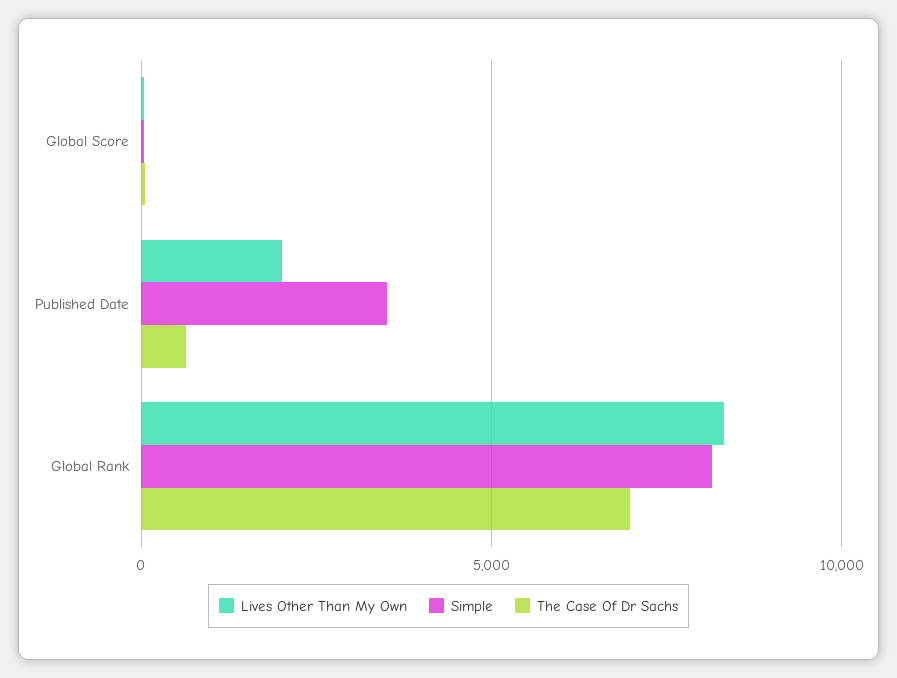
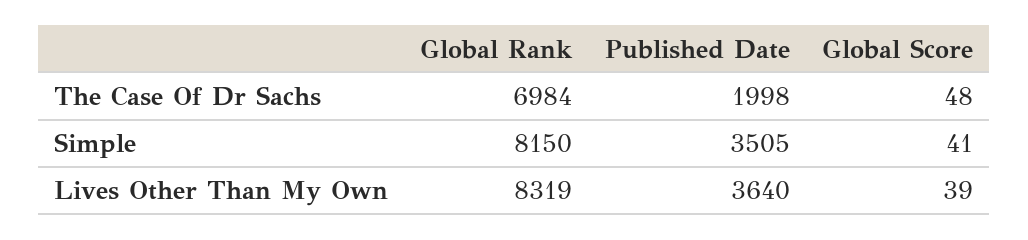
  {
    "Lives Other Than My Own": {
      "Global Score": 39,
-     "Published Date": 2000,
+     "Published Date": 3640,
      "Global Rank": 8319
    },
    "Simple": {
      "Global Score": 41,
      "Published Date": 3505,
      "Global Rank": 8150
    },
    "The Case Of Dr Sachs": {
      "Global Score": 48,
-     "Published Date": 500,
+     "Published Date": 1998,
      "Global Rank": 6984
    }
  }

